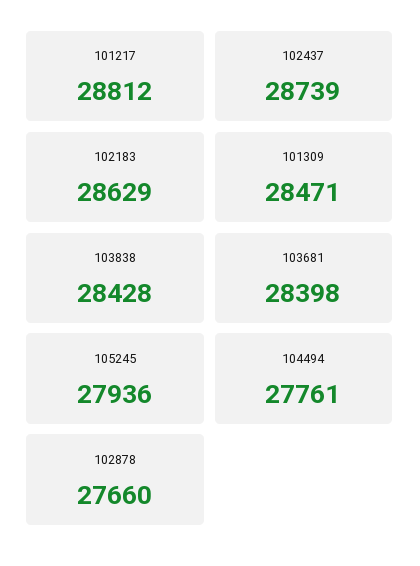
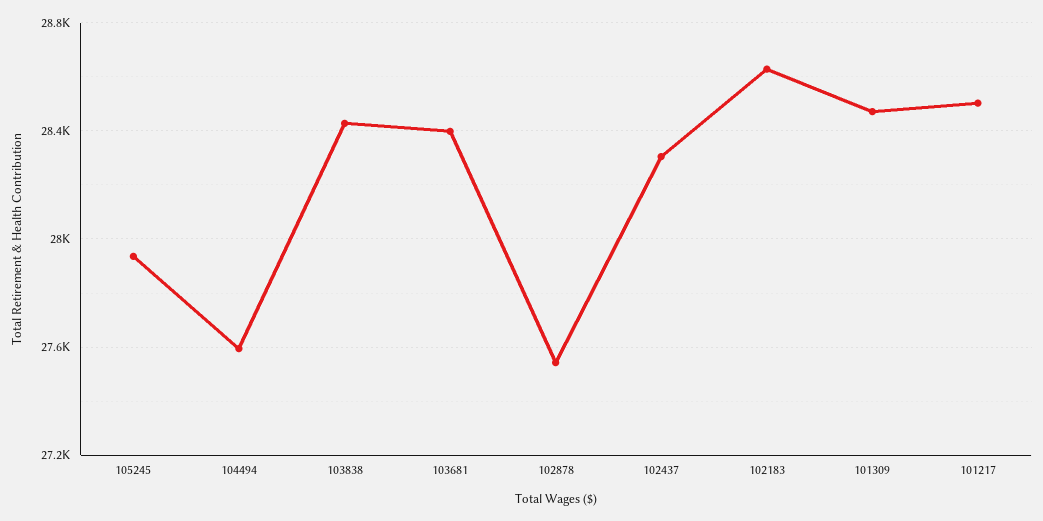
  {
-   "101217": 28812,
+   "101217": 28500,
-   "102437": 28739,
+   "102437": 28300,
    "102183": 28629,
    "101309": 28471,
    "103838": 28428,
    "103681": 28398,
    "105245": 27936,
-   "104494": 27761,
+   "104494": 27600,
-   "102878": 27660
+   "102878": 27550
  }

